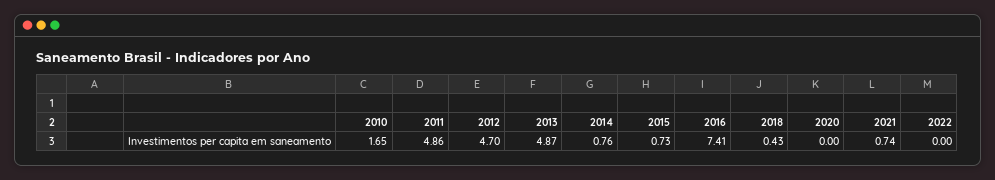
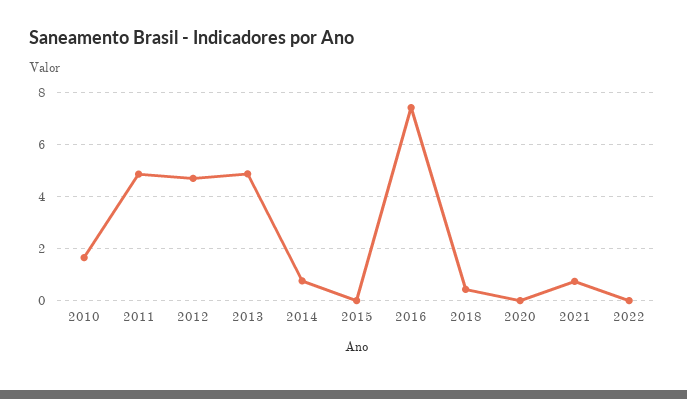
  {
    "2010": 1.65,
    "2011": 4.86,
    "2012": 4.7,
    "2013": 4.87,
    "2014": 0.76,
-   "2015": 0.73,
+   "2015": 0,
    "2016": 7.41,
    "2018": 0.43,
    "2020": 0,
    "2021": 0.74,
    "2022": 0
  }

